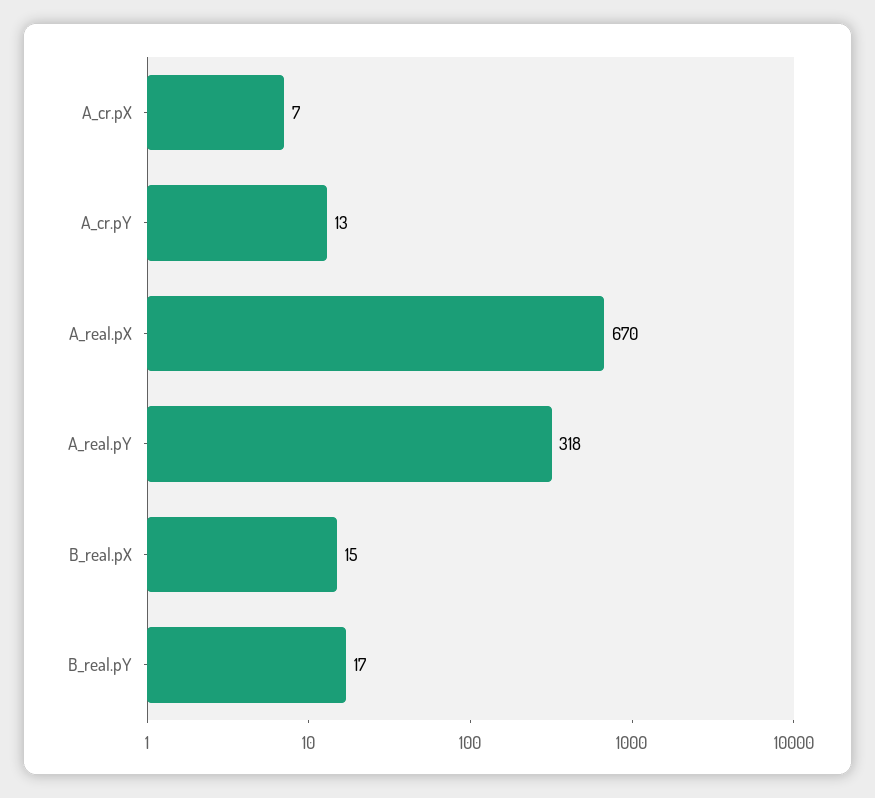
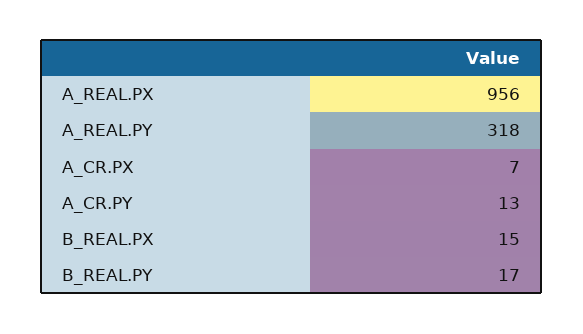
  {
    "A_cr.pX": 7,
    "A_cr.pY": 13,
-   "A_real.pX": 670,
+   "A_real.pX": 956,
    "A_real.pY": 318,
    "B_real.pX": 15,
    "B_real.pY": 17
  }

